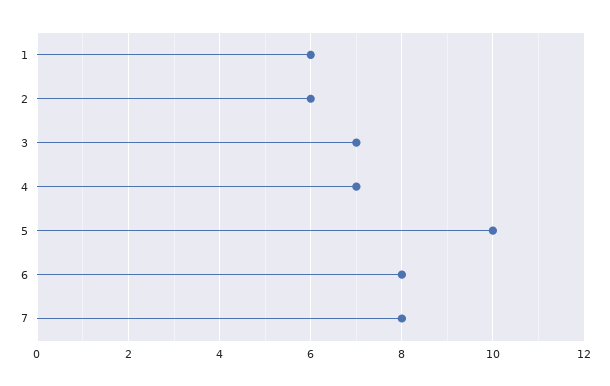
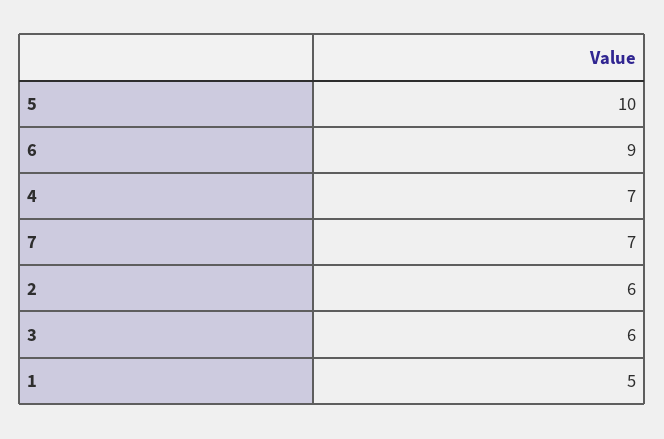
  {
-   "1": 6,
+   "1": 5,
    "2": 6,
-   "3": 7,
+   "3": 6,
    "4": 7,
    "5": 10,
-   "6": 8,
+   "6": 9,
-   "7": 8
+   "7": 7
  }

